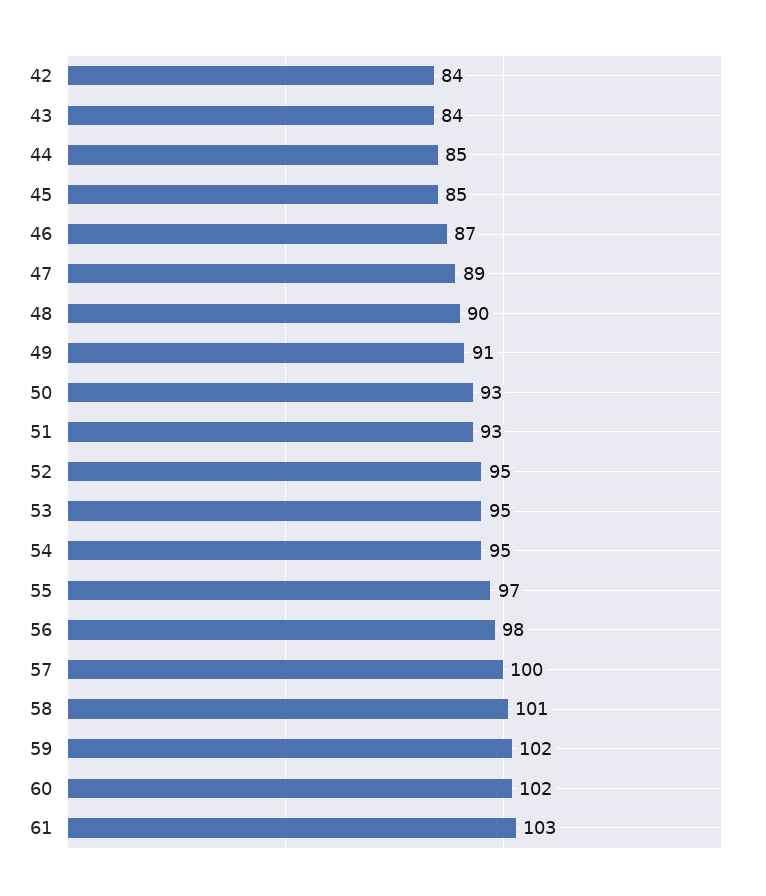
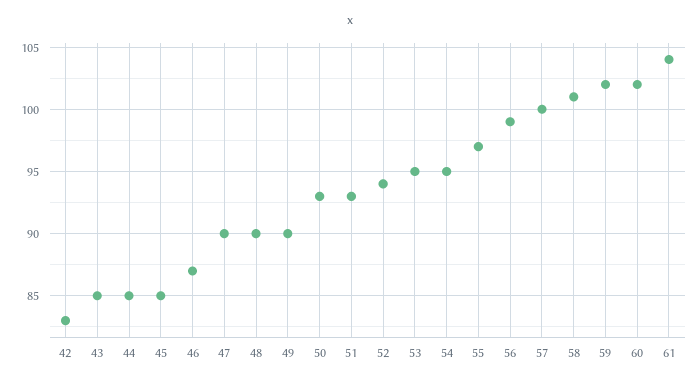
  {
-   "42": 84,
+   "42": 83,
-   "43": 84,
+   "43": 85,
    "44": 85,
    "45": 85,
    "46": 87,
-   "47": 89,
+   "47": 90,
    "48": 90,
-   "49": 91,
+   "49": 90,
    "50": 93,
    "51": 93,
-   "52": 95,
+   "52": 94,
    "53": 95,
    "54": 95,
    "55": 97,
-   "56": 98,
+   "56": 99,
    "57": 100,
    "58": 101,
    "59": 102,
    "60": 102,
-   "61": 103
+   "61": 104
  }

